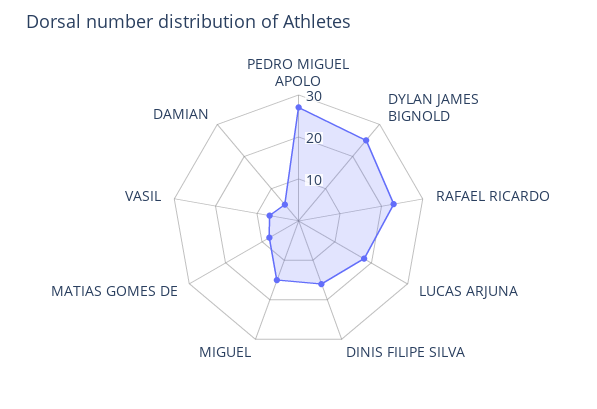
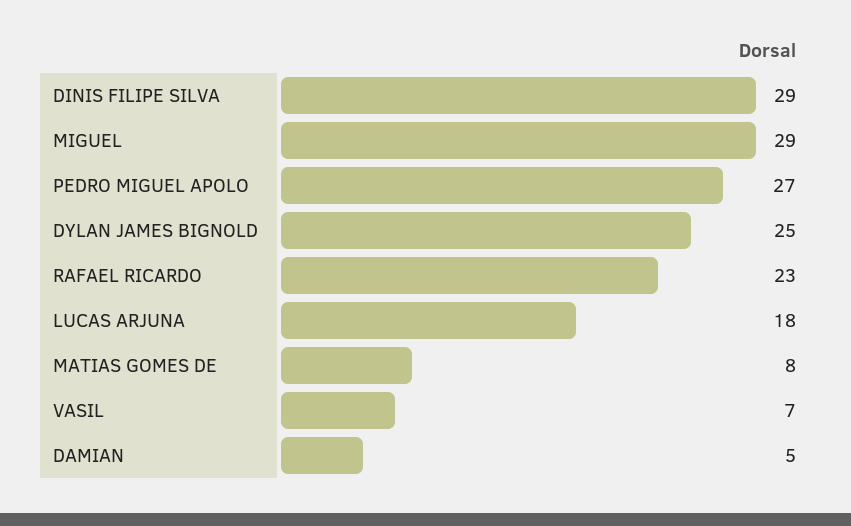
  {
    "PEDRO MIGUEL APOLO": 27,
    "DYLAN JAMES BIGNOLD": 25,
    "RAFAEL RICARDO": 23,
    "LUCAS ARJUNA": 18,
-   "DINIS FILIPE SILVA": 15,
+   "DINIS FILIPE SILVA": 29,
-   "MIGUEL": 15,
+   "MIGUEL": 29,
    "MATIAS GOMES DE": 8,
    "VASIL": 7,
    "DAMIAN": 5
  }

